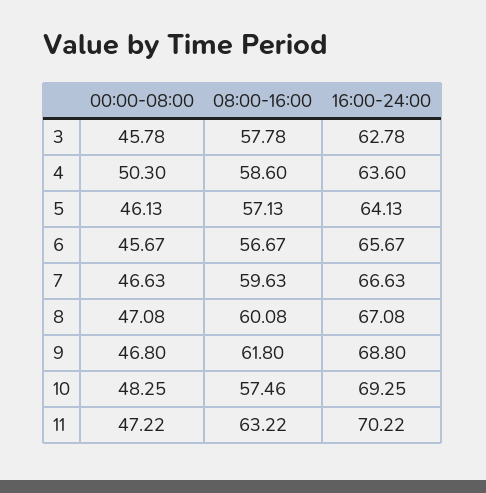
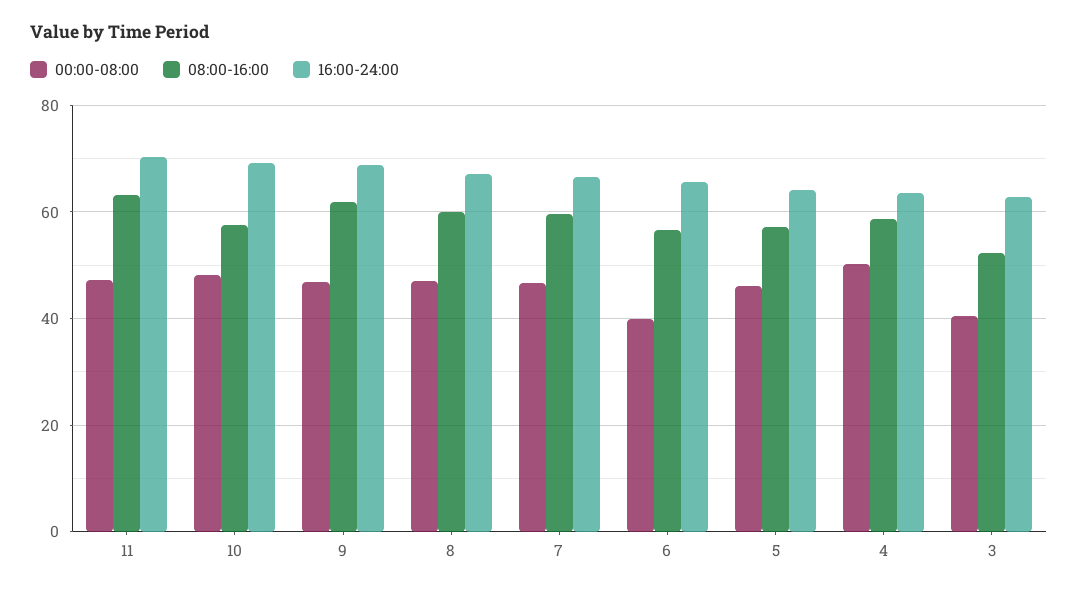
  {
    "00:00-08:00": {
-     "3": 45.78,
+     "3": 40,
      "4": 50.3,
      "5": 46.13,
-     "6": 45.67,
+     "6": 40,
      "7": 46.63,
      "8": 47.08,
      "9": 46.8,
      "10": 48.25,
      "11": 47.22
    },
    "08:00-16:00": {
-     "3": 57.78,
+     "3": 52,
      "4": 58.6,
      "5": 57.13,
      "6": 56.67,
      "7": 59.63,
      "8": 60.08,
      "9": 61.8,
      "10": 57.46,
      "11": 63.22
    },
    "16:00-24:00": {
      "3": 62.78,
      "4": 63.6,
      "5": 64.13,
      "6": 65.67,
      "7": 66.63,
      "8": 67.08,
      "9": 68.8,
      "10": 69.25,
      "11": 70.22
    }
  }

